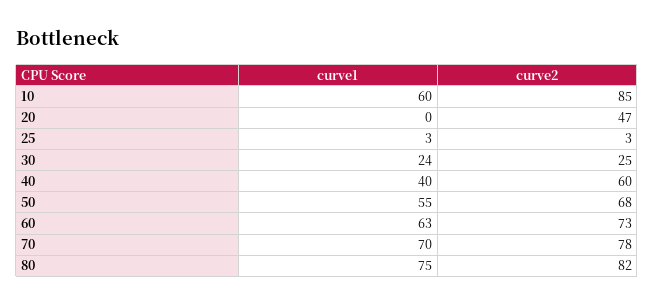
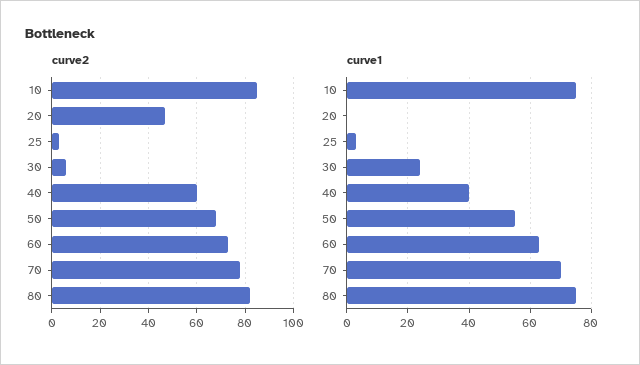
  {
    "curve1": {
-     "10": 60,
+     "10": 75,
      "20": 0,
      "25": 3,
      "30": 24,
      "40": 40,
      "50": 55,
      "60": 63,
      "70": 70,
      "80": 75
    },
    "curve2": {
      "10": 85,
      "20": 47,
      "25": 3,
-     "30": 25,
+     "30": 5,
      "40": 60,
      "50": 68,
      "60": 73,
      "70": 78,
      "80": 82
    }
  }

